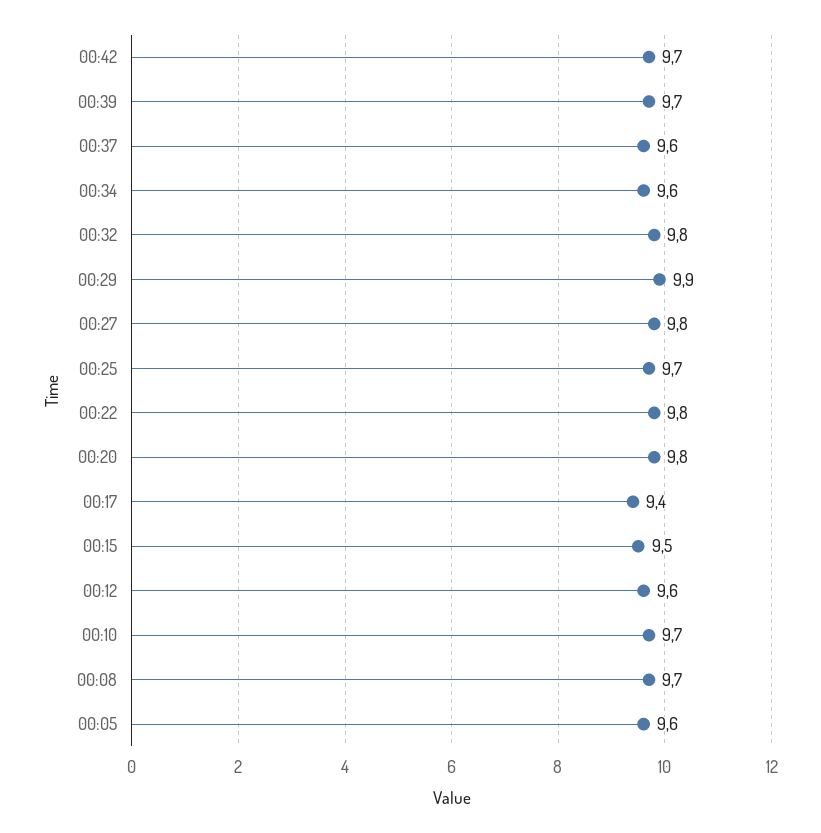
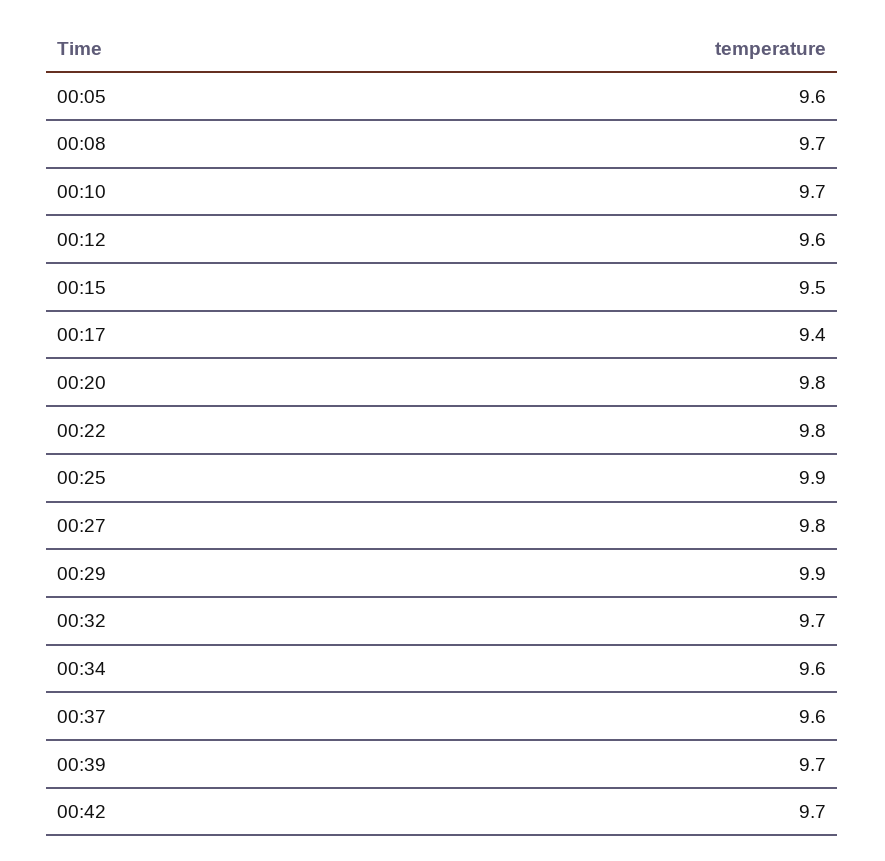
  {
    "00:42": 9.7,
    "00:39": 9.7,
    "00:37": 9.6,
    "00:34": 9.6,
-   "00:32": 9.8,
+   "00:32": 9.7,
    "00:29": 9.9,
    "00:27": 9.8,
-   "00:25": 9.7,
+   "00:25": 9.9,
    "00:22": 9.8,
    "00:20": 9.8,
    "00:17": 9.4,
    "00:15": 9.5,
    "00:12": 9.6,
    "00:10": 9.7,
    "00:08": 9.7,
    "00:05": 9.6
  }

